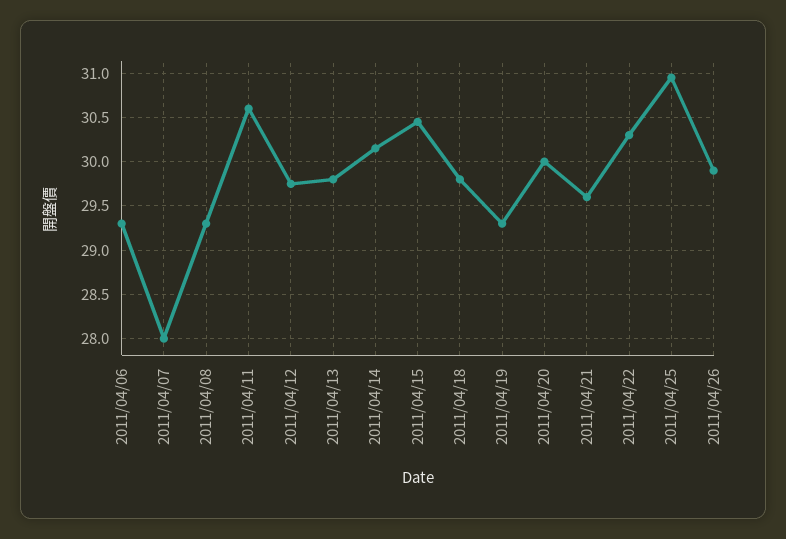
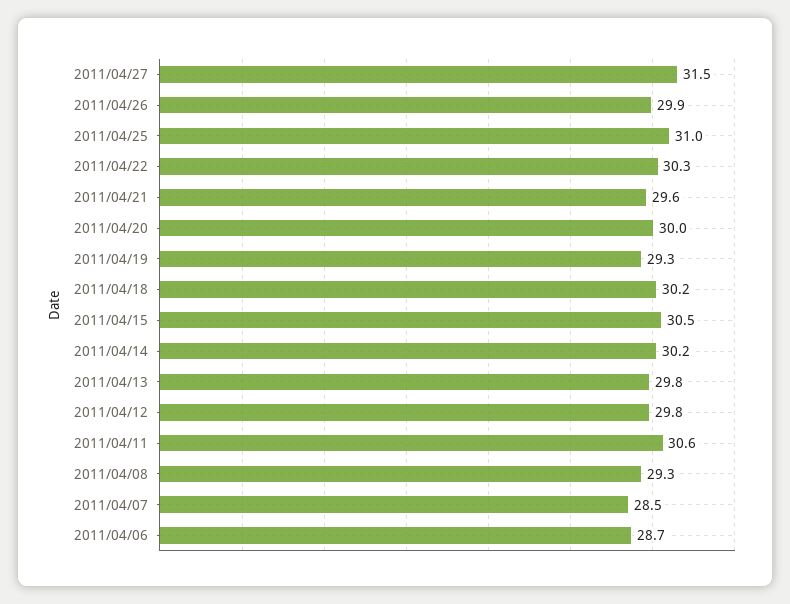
  {
-   "2011/04/06": 29.3,
+   "2011/04/06": 28.7,
-   "2011/04/07": 28,
+   "2011/04/07": 28.5,
    "2011/04/08": 29.3,
    "2011/04/11": 30.6,
    "2011/04/12": 29.8,
    "2011/04/13": 29.8,
    "2011/04/14": 30.2,
    "2011/04/15": 30.5,
-   "2011/04/18": 29.8,
+   "2011/04/18": 30.2,
    "2011/04/19": 29.3,
    "2011/04/20": 30,
    "2011/04/21": 29.6,
    "2011/04/22": 30.3,
    "2011/04/25": 31,
-   "2011/04/26": 29.9
+   "2011/04/26": 29.9,
+   "2011/04/27": 31.5
  }

